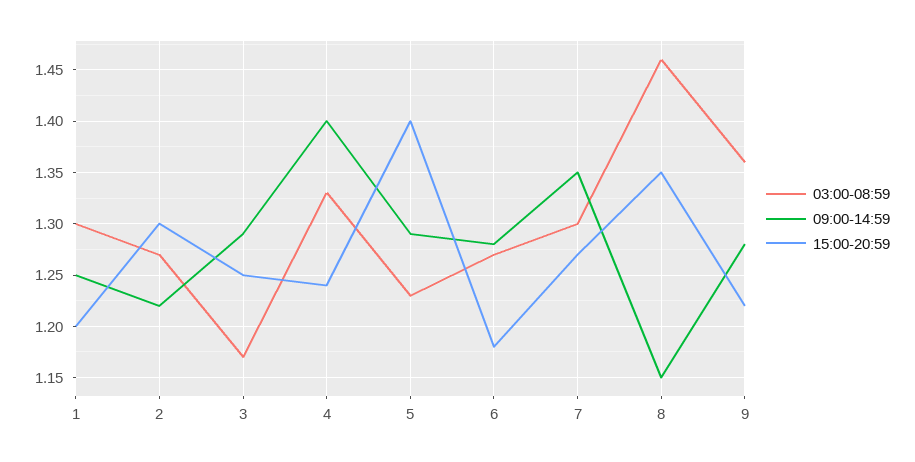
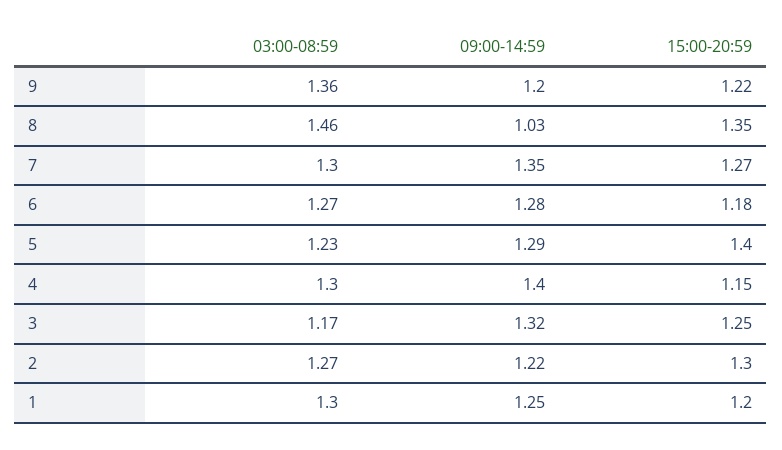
  {
    "03:00-08:59": {
      "1": 1.3,
      "2": 1.27,
      "3": 1.17,
-     "4": 1.33,
+     "4": 1.3,
      "5": 1.23,
      "6": 1.27,
      "7": 1.3,
      "8": 1.46,
      "9": 1.36
    },
    "09:00-14:59": {
      "1": 1.25,
      "2": 1.22,
-     "3": 1.29,
+     "3": 1.32,
      "4": 1.4,
      "5": 1.29,
      "6": 1.28,
      "7": 1.35,
-     "8": 1.15,
+     "8": 1.03,
-     "9": 1.28
+     "9": 1.2
    },
    "15:00-20:59": {
      "1": 1.2,
      "2": 1.3,
      "3": 1.25,
-     "4": 1.24,
+     "4": 1.15,
      "5": 1.4,
      "6": 1.18,
      "7": 1.27,
      "8": 1.35,
      "9": 1.22
    }
  }

